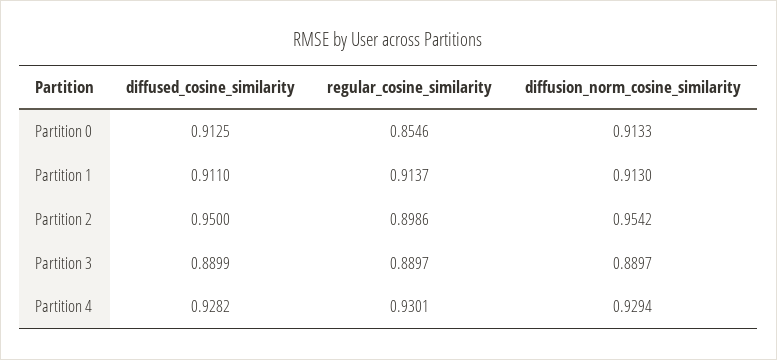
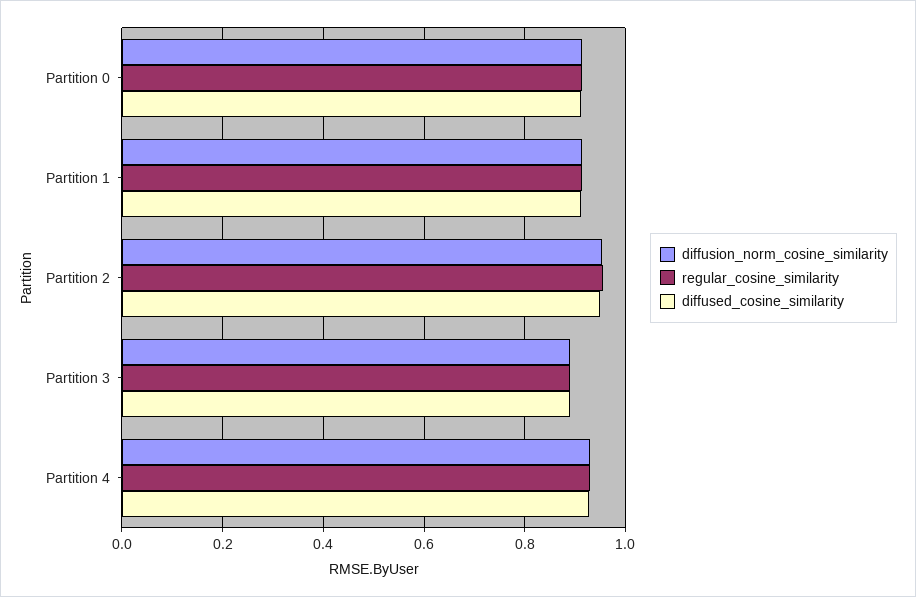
  {
    "diffused_cosine_similarity": {
      "Partition 0": 0.9125,
      "Partition 1": 0.911,
      "Partition 2": 0.95,
      "Partition 3": 0.8899,
      "Partition 4": 0.9282
    },
    "regular_cosine_similarity": {
-     "Partition 0": 0.8546,
+     "Partition 0": 0.92,
      "Partition 1": 0.9137,
-     "Partition 2": 0.8986,
+     "Partition 2": 0.96,
      "Partition 3": 0.8897,
      "Partition 4": 0.9301
    },
    "diffusion_norm_cosine_similarity": {
      "Partition 0": 0.9133,
      "Partition 1": 0.913,
      "Partition 2": 0.9542,
      "Partition 3": 0.8897,
      "Partition 4": 0.9294
    }
  }

